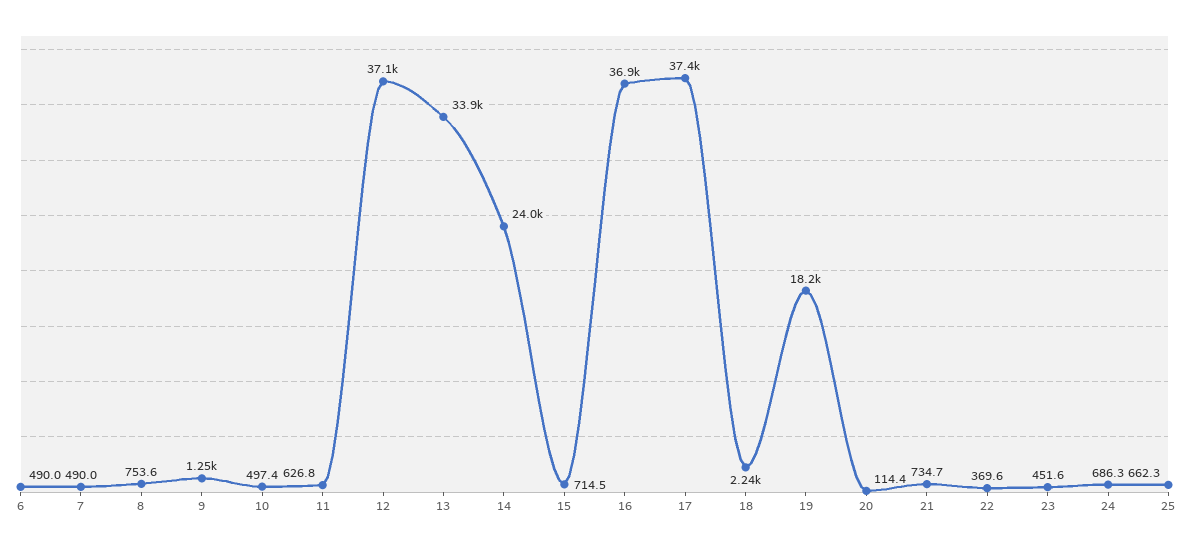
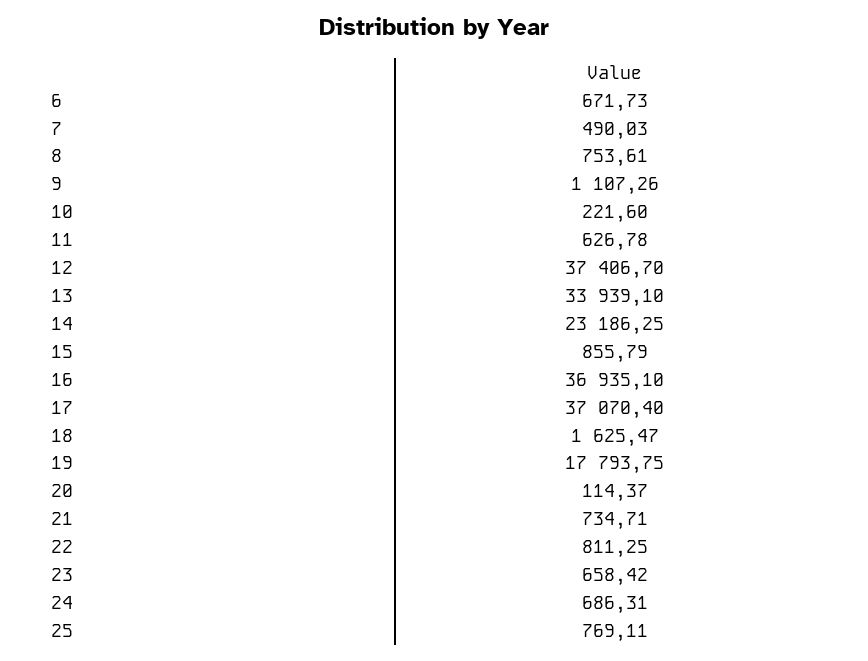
  {
-   "6": 490,
+   "6": 671.73,
    "7": 490.03,
    "8": 753.61,
-   "9": 1250,
+   "9": 1107.26,
-   "10": 497.4,
+   "10": 221.6,
    "11": 626.78,
-   "12": 37100,
+   "12": 37406.7,
    "13": 33939.1,
-   "14": 24000,
+   "14": 23186.25,
-   "15": 714.5,
+   "15": 855.79,
    "16": 36935.1,
-   "17": 37400,
+   "17": 37070.4,
-   "18": 2240,
+   "18": 1625.47,
-   "19": 18200,
+   "19": 17793.75,
    "20": 114.37,
    "21": 734.71,
-   "22": 369.6,
+   "22": 811.25,
-   "23": 451.6,
+   "23": 658.42,
    "24": 686.31,
-   "25": 662.3
+   "25": 769.11
  }

